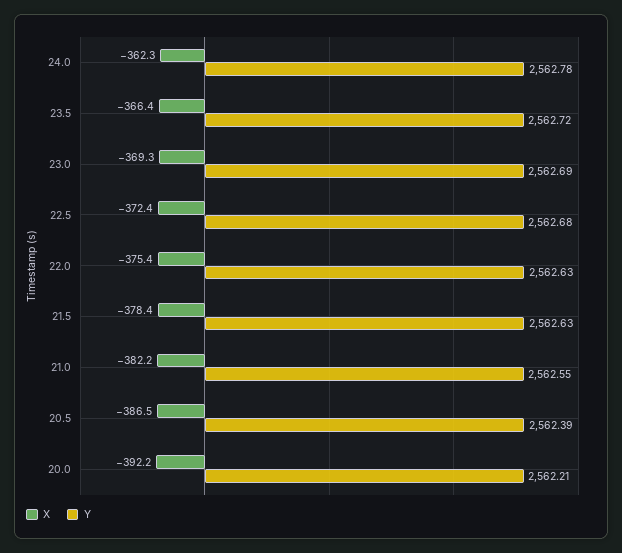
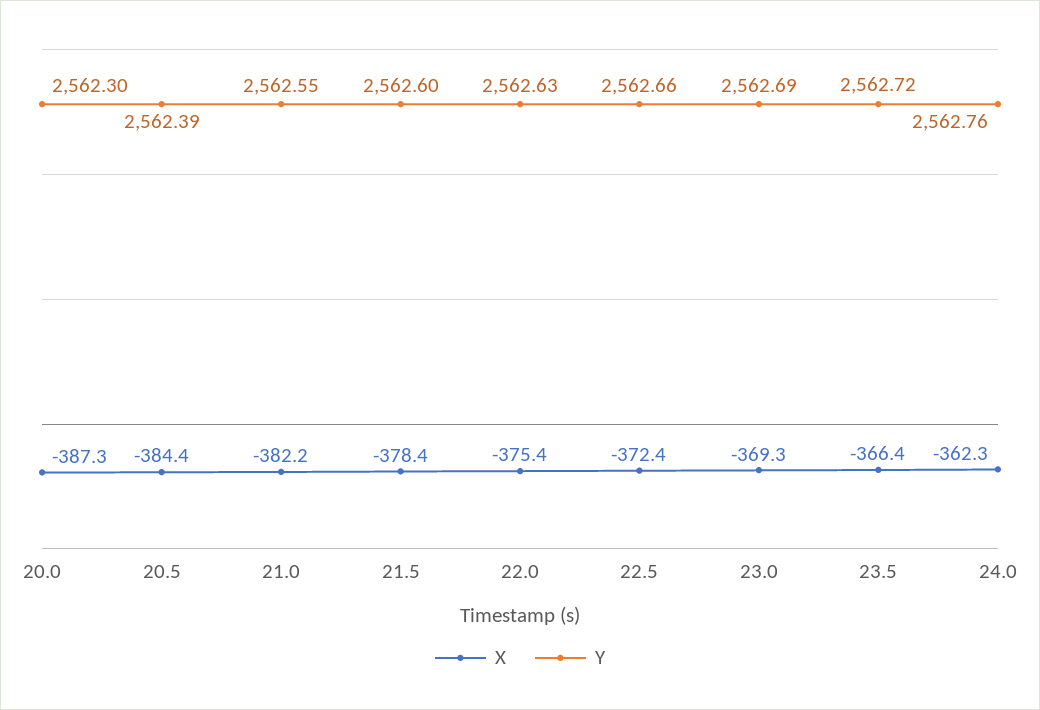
  {
    "X": {
      "24.0": -362.3,
      "23.5": -366.4,
      "23.0": -369.3,
      "22.5": -372.4,
      "22.0": -375.4,
      "21.5": -378.4,
      "21.0": -382.2,
-     "20.5": -386.5,
+     "20.5": -384.4,
-     "20.0": -392.2
+     "20.0": -387.3
    },
    "Y": {
-     "24.0": 2562.78,
+     "24.0": 2562.76,
      "23.5": 2562.72,
      "23.0": 2562.69,
-     "22.5": 2562.68,
+     "22.5": 2562.66,
      "22.0": 2562.63,
-     "21.5": 2562.63,
+     "21.5": 2562.6,
      "21.0": 2562.55,
      "20.5": 2562.39,
-     "20.0": 2562.21
+     "20.0": 2562.3
    }
  }

